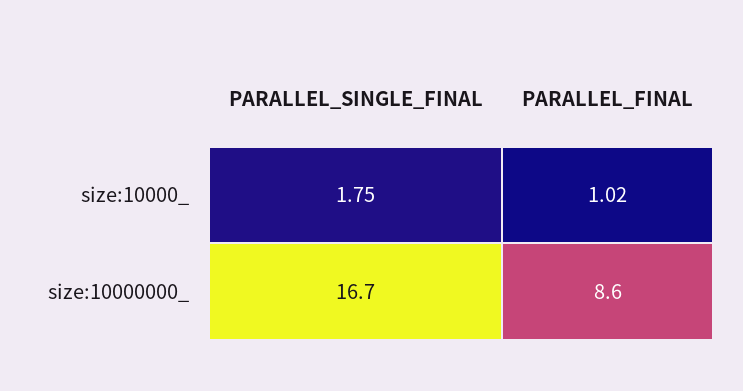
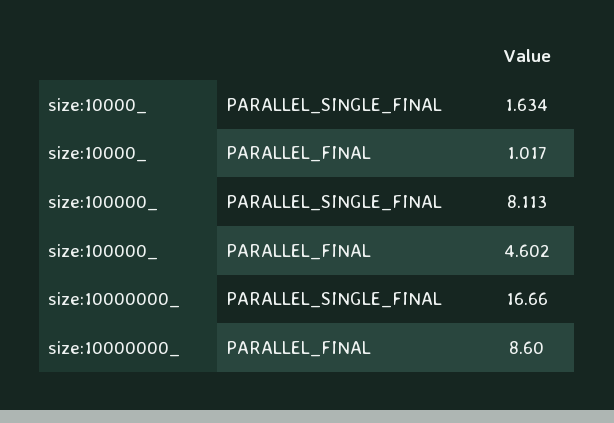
  {
    "PARALLEL_SINGLE_FINAL": {
-     "size:10000_": 1.75,
+     "size:10000_": 1.634,
-     "size:10000000_": 16.66
+     "size:10000000_": 16.66,
+     "size:100000_": 8.113
    },
    "PARALLEL_FINAL": {
      "size:10000_": 1.017,
-     "size:10000000_": 8.6
+     "size:10000000_": 8.6,
+     "size:100000_": 4.602
    }
  }

